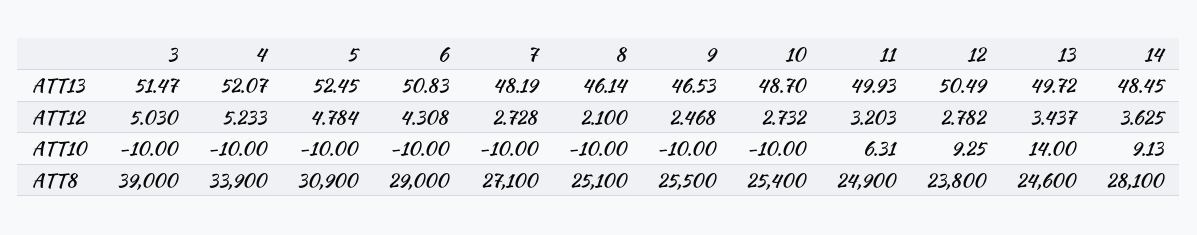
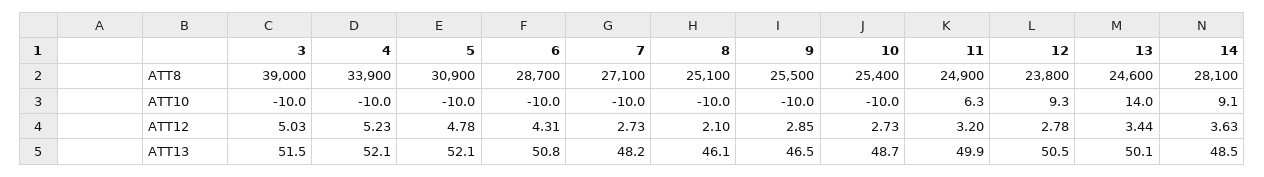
  {
    "3": {
      "ATT13": 51.47,
      "ATT12": 5.03,
      "ATT10": -10,
      "ATT8": 39000
    },
    "4": {
      "ATT13": 52.07,
      "ATT12": 5.233,
      "ATT10": -10,
      "ATT8": 33900
    },
    "5": {
-     "ATT13": 52.45,
+     "ATT13": 52.1,
      "ATT12": 4.784,
      "ATT10": -10,
      "ATT8": 30900
    },
    "6": {
      "ATT13": 50.83,
      "ATT12": 4.308,
      "ATT10": -10,
-     "ATT8": 29000
+     "ATT8": 28700
    },
    "7": {
      "ATT13": 48.19,
      "ATT12": 2.728,
      "ATT10": -10,
      "ATT8": 27100
    },
    "8": {
      "ATT13": 46.14,
      "ATT12": 2.1,
      "ATT10": -10,
      "ATT8": 25100
    },
    "9": {
      "ATT13": 46.53,
-     "ATT12": 2.468,
+     "ATT12": 2.85,
      "ATT10": -10,
      "ATT8": 25500
    },
    "10": {
      "ATT13": 48.7,
      "ATT12": 2.732,
      "ATT10": -10,
      "ATT8": 25400
    },
    "11": {
      "ATT13": 49.93,
      "ATT12": 3.203,
      "ATT10": 6.31,
      "ATT8": 24900
    },
    "12": {
      "ATT13": 50.49,
      "ATT12": 2.782,
      "ATT10": 9.25,
      "ATT8": 23800
    },
    "13": {
-     "ATT13": 49.72,
+     "ATT13": 50.1,
      "ATT12": 3.437,
      "ATT10": 14,
      "ATT8": 24600
    },
    "14": {
      "ATT13": 48.45,
      "ATT12": 3.625,
      "ATT10": 9.13,
      "ATT8": 28100
    }
  }

